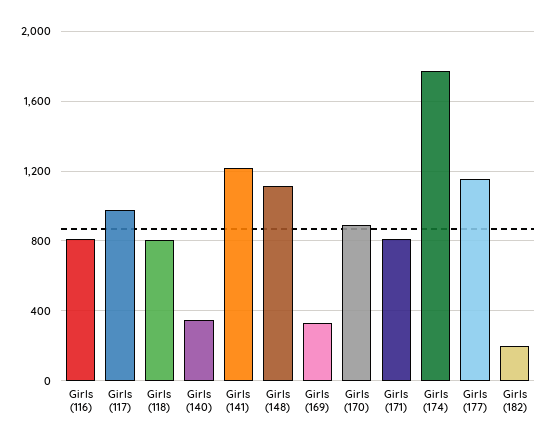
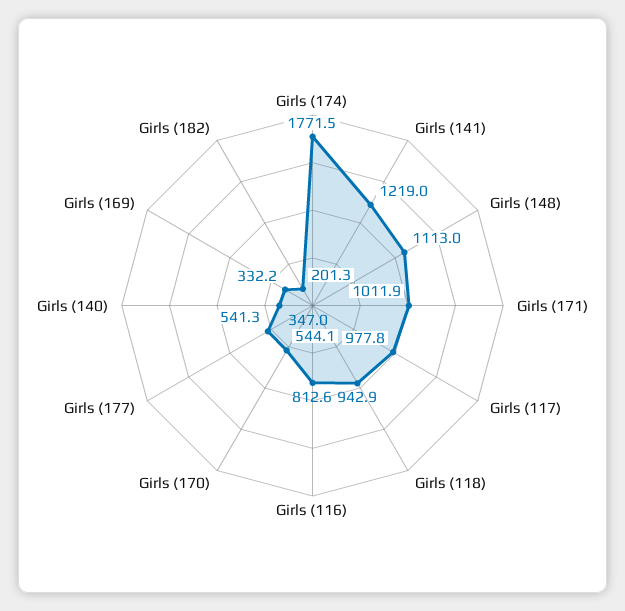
  {
    "Girls (116)": 812.6,
    "Girls (117)": 977.8,
-   "Girls (118)": 800,
+   "Girls (118)": 942.9,
    "Girls (140)": 347,
    "Girls (141)": 1219,
    "Girls (148)": 1113,
    "Girls (169)": 332.2,
-   "Girls (170)": 900,
+   "Girls (170)": 544.1,
-   "Girls (171)": 800,
+   "Girls (171)": 1011.9,
    "Girls (174)": 1771.5,
-   "Girls (177)": 1150,
+   "Girls (177)": 541.3,
    "Girls (182)": 201.3
  }

